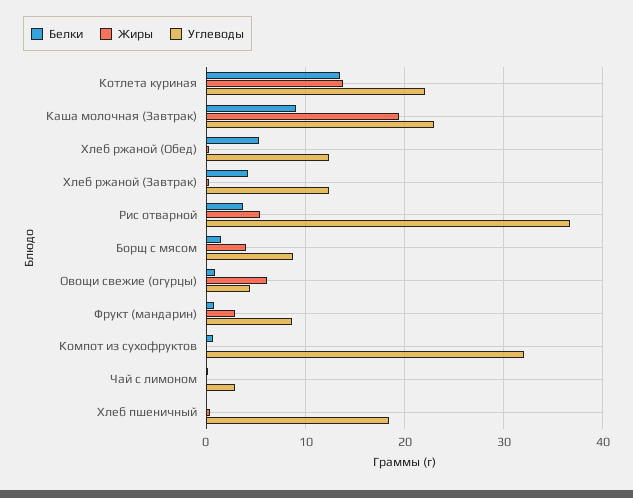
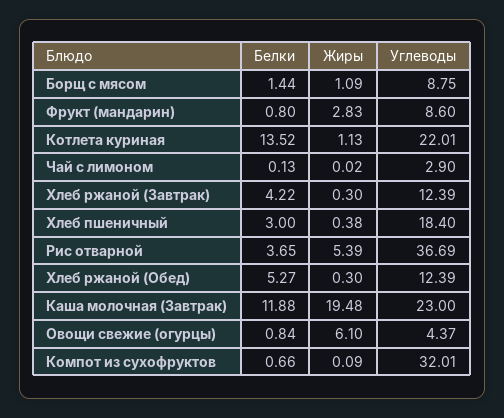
  {
    "Белки": {
      "Котлета куриная": 13.52,
-     "Каша молочная (Завтрак)": 9,
+     "Каша молочная (Завтрак)": 11.88,
      "Хлеб ржаной (Обед)": 5.27,
      "Хлеб ржаной (Завтрак)": 4.22,
      "Рис отварной": 3.65,
      "Борщ с мясом": 1.44,
      "Овощи свежие (огурцы)": 0.84,
      "Фрукт (мандарин)": 0.8,
      "Компот из сухофруктов": 0.66,
      "Чай с лимоном": 0.13,
-     "Хлеб пшеничный": 0
+     "Хлеб пшеничный": 3
    },
    "Жиры": {
-     "Котлета куриная": 14,
+     "Котлета куриная": 1.13,
      "Каша молочная (Завтрак)": 19.48,
      "Хлеб ржаной (Обед)": 0.3,
      "Хлеб ржаной (Завтрак)": 0.3,
      "Рис отварной": 5.39,
-     "Борщ с мясом": 4,
+     "Борщ с мясом": 1.09,
      "Овощи свежие (огурцы)": 6.1,
      "Фрукт (мандарин)": 2.83,
      "Компот из сухофруктов": 0.09,
      "Чай с лимоном": 0.02,
      "Хлеб пшеничный": 0.38
    },
    "Углеводы": {
      "Котлета куриная": 22.01,
      "Каша молочная (Завтрак)": 23,
      "Хлеб ржаной (Обед)": 12.39,
      "Хлеб ржаной (Завтрак)": 12.39,
      "Рис отварной": 36.69,
      "Борщ с мясом": 8.75,
      "Овощи свежие (огурцы)": 4.37,
      "Фрукт (мандарин)": 8.6,
      "Компот из сухофруктов": 32.01,
      "Чай с лимоном": 2.9,
      "Хлеб пшеничный": 18.4
    }
  }

